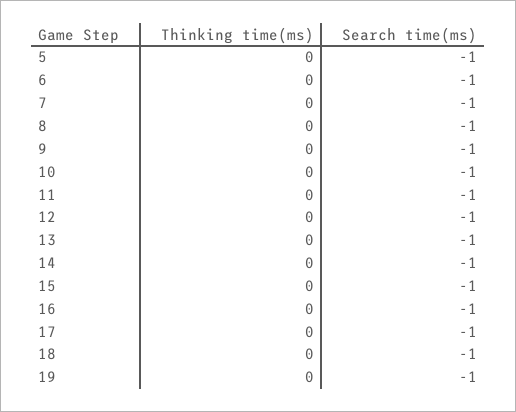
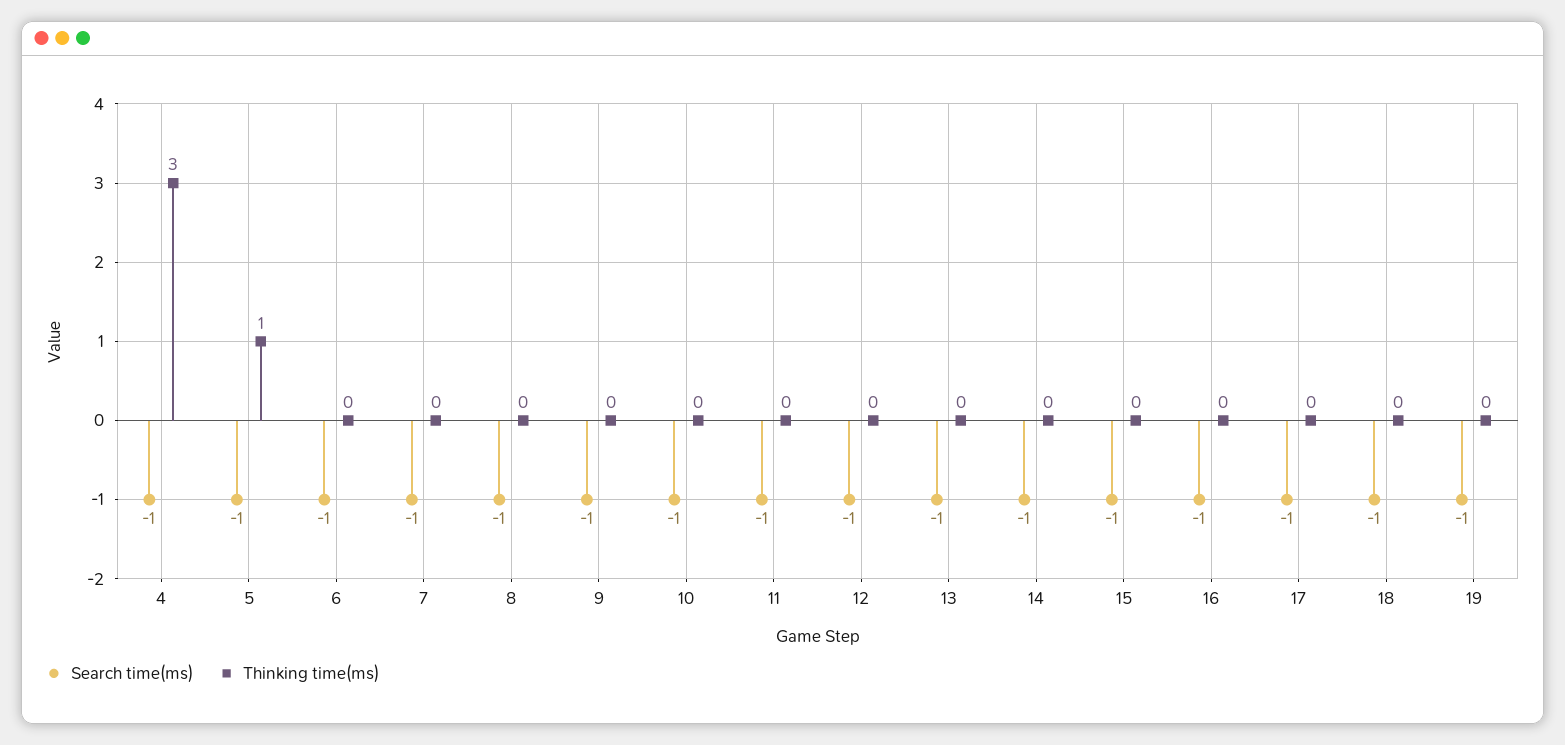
  {
    "Thinking time(ms)": {
-     "5": 0,
+     "5": 1,
      "6": 0,
      "7": 0,
      "8": 0,
      "9": 0,
      "10": 0,
      "11": 0,
      "12": 0,
      "13": 0,
      "14": 0,
      "15": 0,
      "16": 0,
      "17": 0,
      "18": 0,
-     "19": 0
+     "19": 0,
+     "4": 3
    },
    "Search time(ms)": {
      "5": -1,
      "6": -1,
      "7": -1,
      "8": -1,
      "9": -1,
      "10": -1,
      "11": -1,
      "12": -1,
      "13": -1,
      "14": -1,
      "15": -1,
      "16": -1,
      "17": -1,
      "18": -1,
-     "19": -1
+     "19": -1,
+     "4": -1
    }
  }

